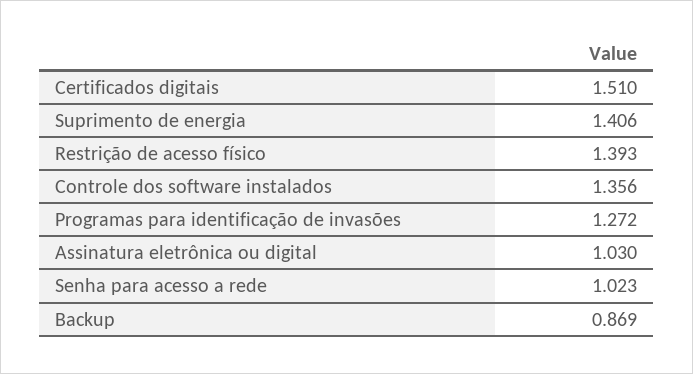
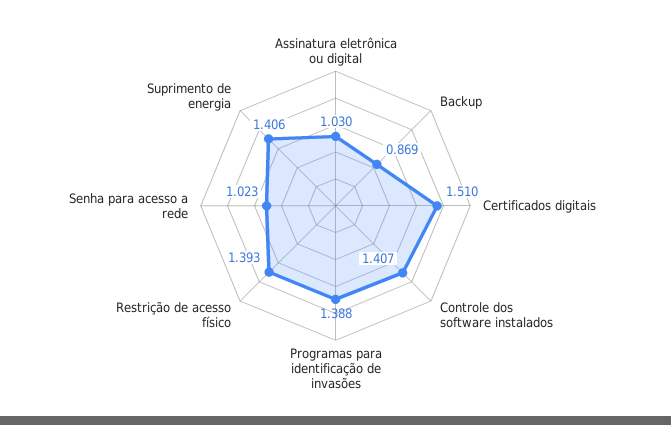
  {
    "Certificados digitais": 1.51,
    "Suprimento de energia": 1.406,
    "Restrição de acesso físico": 1.393,
-   "Controle dos software instalados": 1.356,
+   "Controle dos software instalados": 1.407,
-   "Programas para identificação de invasões": 1.272,
+   "Programas para identificação de invasões": 1.388,
    "Assinatura eletrônica ou digital": 1.03,
    "Senha para acesso a rede": 1.023,
    "Backup": 0.869
  }

